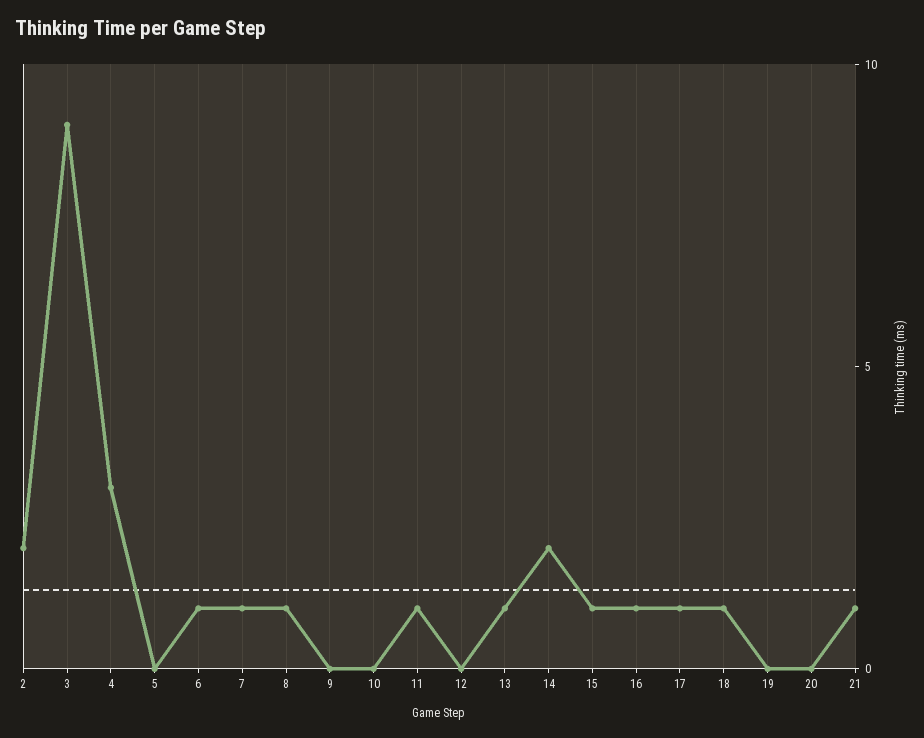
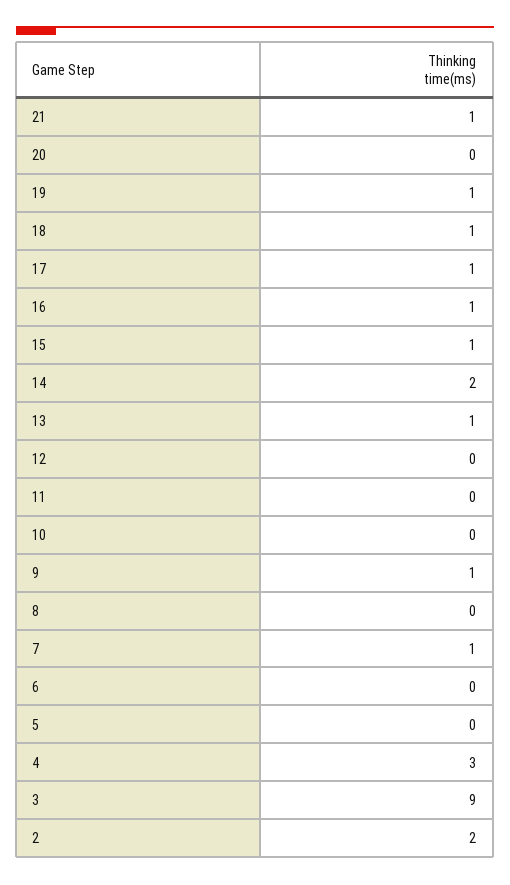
  {
    "2": 2,
    "3": 9,
    "4": 3,
    "5": 0,
-   "6": 1,
+   "6": 0,
    "7": 1,
-   "8": 1,
+   "8": 0,
-   "9": 0,
+   "9": 1,
    "10": 0,
-   "11": 1,
+   "11": 0,
    "12": 0,
    "13": 1,
    "14": 2,
    "15": 1,
    "16": 1,
    "17": 1,
    "18": 1,
-   "19": 0,
+   "19": 1,
    "20": 0,
    "21": 1
  }

